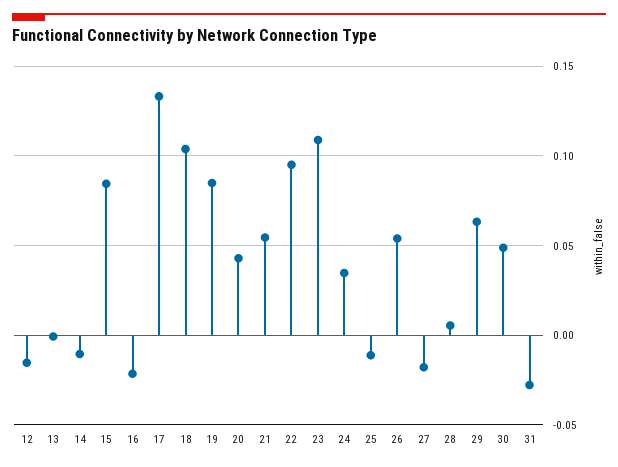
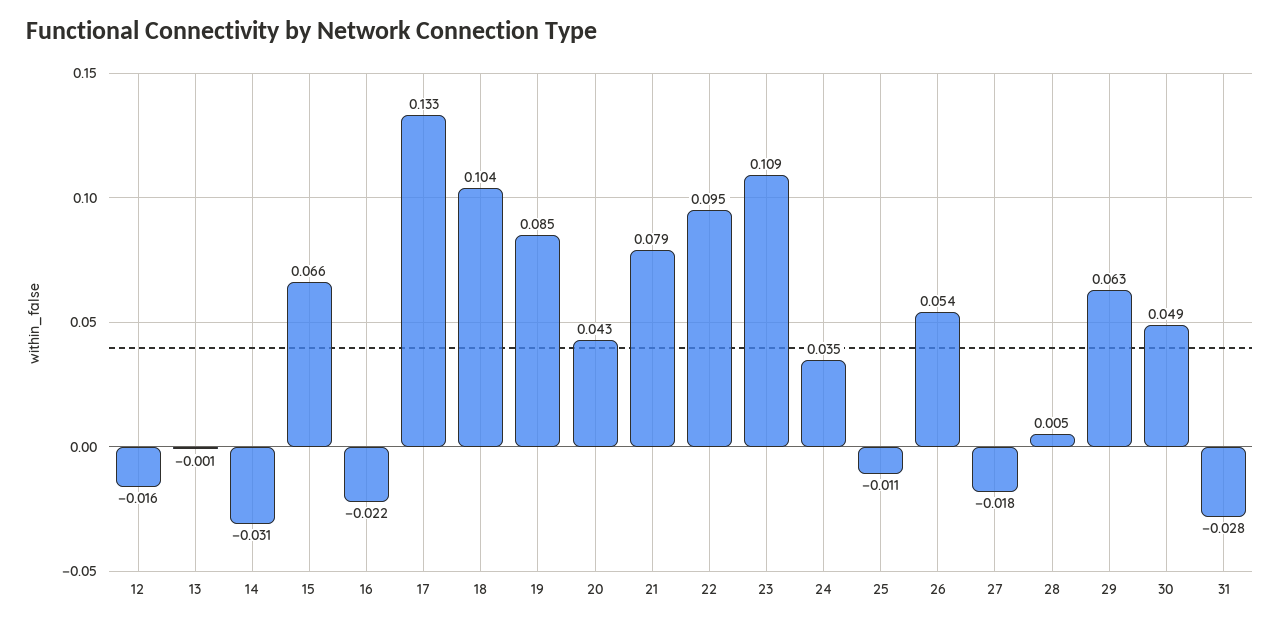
  {
    "12": -0.016,
    "13": -0.001,
-   "14": -0.01,
+   "14": -0.031,
-   "15": 0.085,
+   "15": 0.066,
    "16": -0.022,
    "17": 0.133,
    "18": 0.104,
    "19": 0.085,
    "20": 0.043,
-   "21": 0.055,
+   "21": 0.079,
    "22": 0.095,
    "23": 0.109,
    "24": 0.035,
    "25": -0.011,
    "26": 0.054,
    "27": -0.018,
    "28": 0.005,
    "29": 0.063,
    "30": 0.049,
    "31": -0.028
  }

